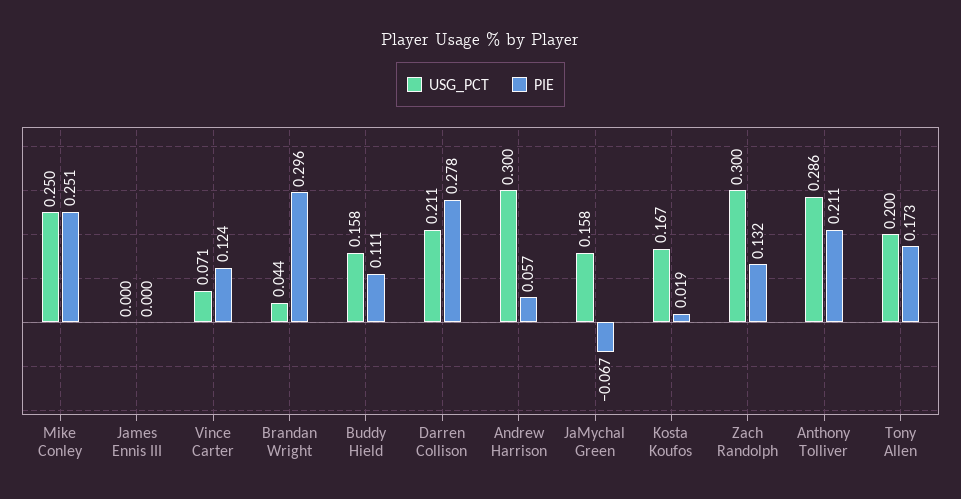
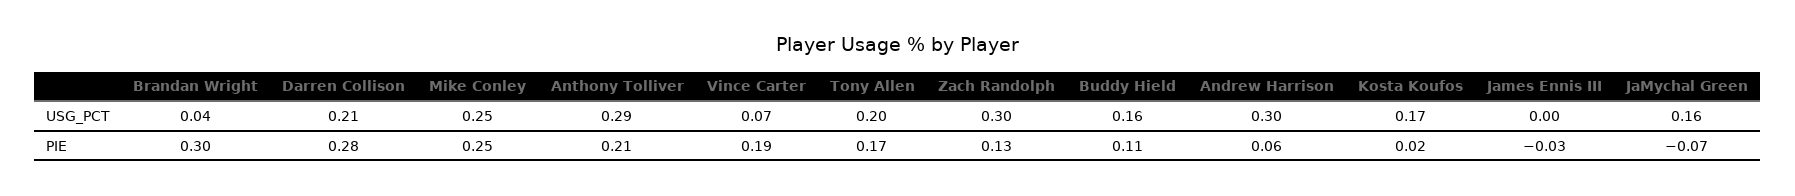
  {
    "USG_PCT": {
      "Mike Conley": 0.25,
      "James Ennis III": 0,
      "Vince Carter": 0.071,
      "Brandan Wright": 0.044,
      "Buddy Hield": 0.158,
      "Darren Collison": 0.211,
      "Andrew Harrison": 0.3,
      "JaMychal Green": 0.158,
      "Kosta Koufos": 0.167,
      "Zach Randolph": 0.3,
      "Anthony Tolliver": 0.286,
      "Tony Allen": 0.2
    },
    "PIE": {
      "Mike Conley": 0.251,
-     "James Ennis III": 0,
+     "James Ennis III": -0.03,
-     "Vince Carter": 0.124,
+     "Vince Carter": 0.19,
      "Brandan Wright": 0.296,
      "Buddy Hield": 0.111,
      "Darren Collison": 0.278,
      "Andrew Harrison": 0.057,
      "JaMychal Green": -0.067,
      "Kosta Koufos": 0.019,
      "Zach Randolph": 0.132,
      "Anthony Tolliver": 0.211,
      "Tony Allen": 0.173
    }
  }

